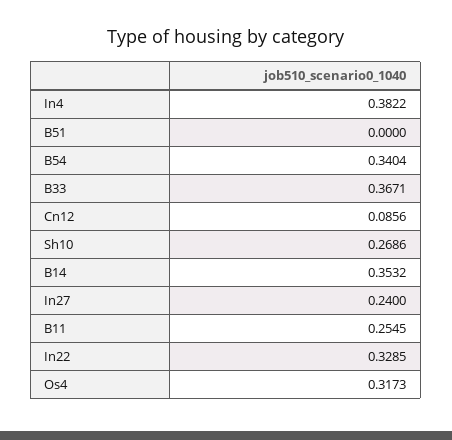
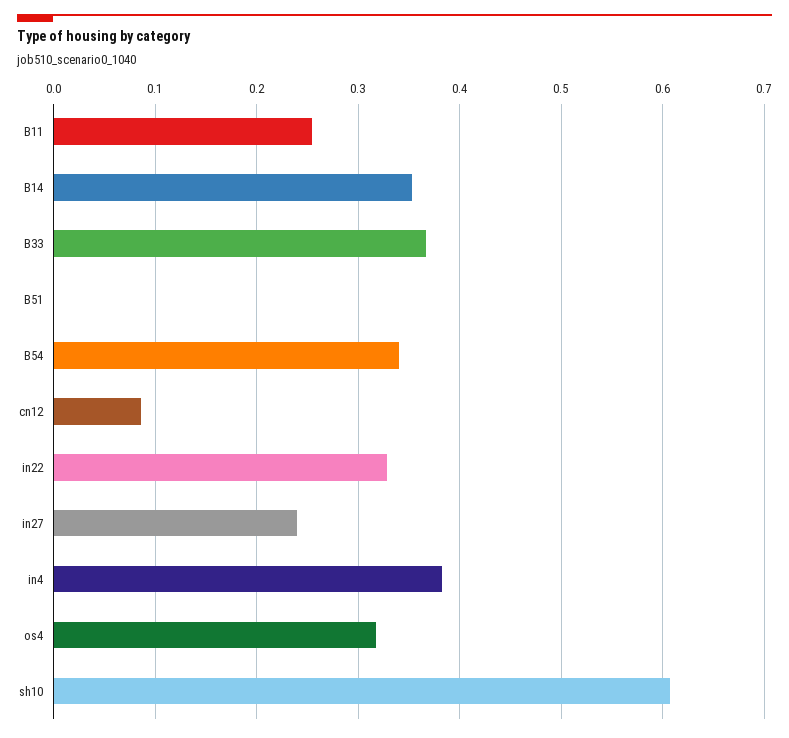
  {
    "In4": 0.3822,
    "B51": 0,
    "B54": 0.3404,
    "B33": 0.3671,
    "Cn12": 0.0856,
-   "Sh10": 0.2686,
+   "Sh10": 0.61,
    "B14": 0.3532,
    "In27": 0.24,
    "B11": 0.2545,
    "In22": 0.3285,
    "Os4": 0.3173
  }

